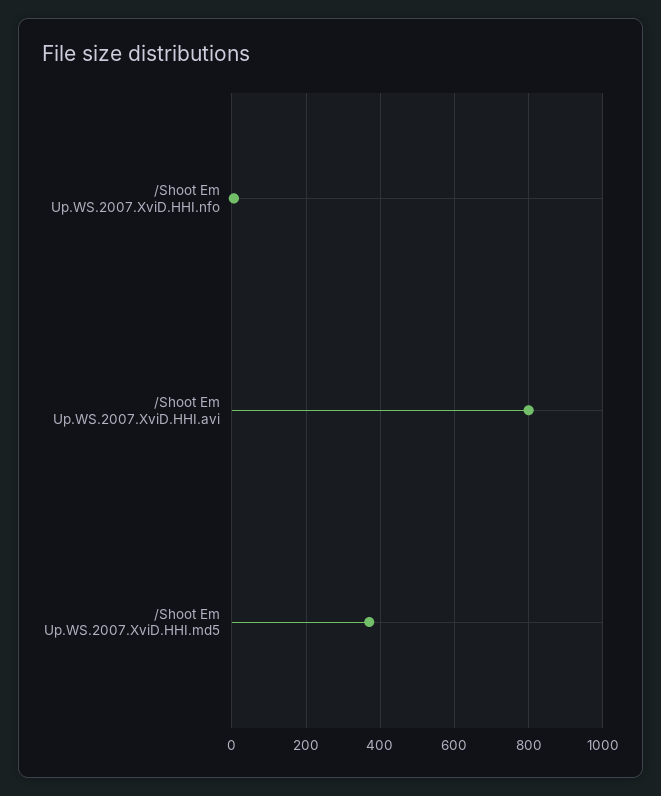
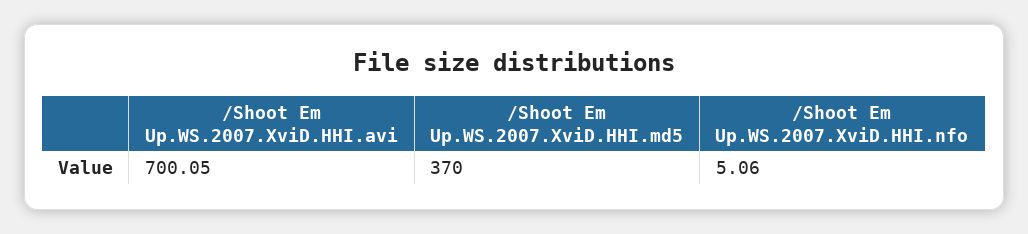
  {
    "/Shoot Em Up.WS.2007.XviD.HHI.nfo": 5.06,
-   "/Shoot Em Up.WS.2007.XviD.HHI.avi": 800,
+   "/Shoot Em Up.WS.2007.XviD.HHI.avi": 700.05,
    "/Shoot Em Up.WS.2007.XviD.HHI.md5": 370
  }

